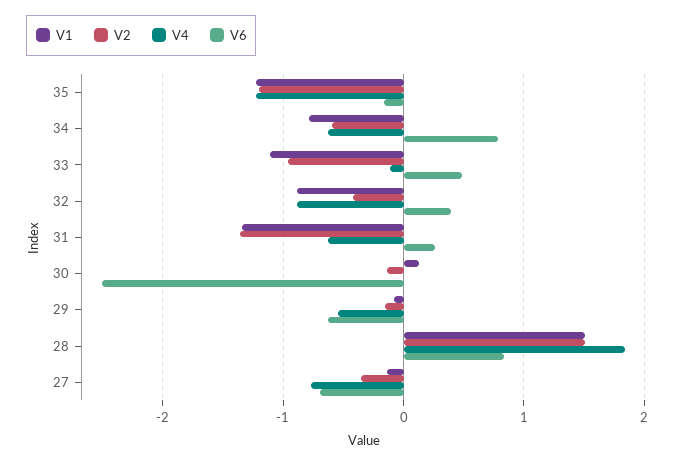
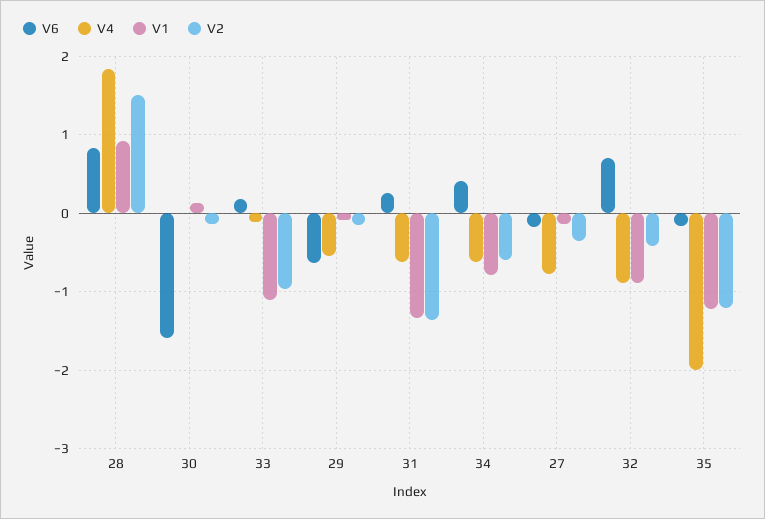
  {
    "V1": {
      "35": -1.2,
      "34": -0.8,
      "33": -1.1,
      "32": -0.9,
      "31": -1.3,
      "30": 0.1,
      "29": -0.1,
-     "28": 1.5,
+     "28": 0.9,
      "27": -0.1
    },
    "V2": {
      "35": -1.2,
      "34": -0.6,
      "33": -1,
      "32": -0.4,
      "31": -1.4,
      "30": -0.1,
      "29": -0.2,
      "28": 1.5,
      "27": -0.4
    },
    "V4": {
-     "35": -1.2,
+     "35": -2,
      "34": -0.6,
      "33": -0.1,
      "32": -0.9,
      "31": -0.6,
      "30": 0,
      "29": -0.5,
      "28": 1.8,
      "27": -0.8
    },
    "V6": {
      "35": -0.2,
-     "34": 0.8,
+     "34": 0.4,
-     "33": 0.5,
+     "33": 0.2,
-     "32": 0.4,
+     "32": 0.7,
      "31": 0.3,
-     "30": -2.5,
+     "30": -1.6,
      "29": -0.6,
      "28": 0.8,
-     "27": -0.7
+     "27": -0.2
    }
  }

